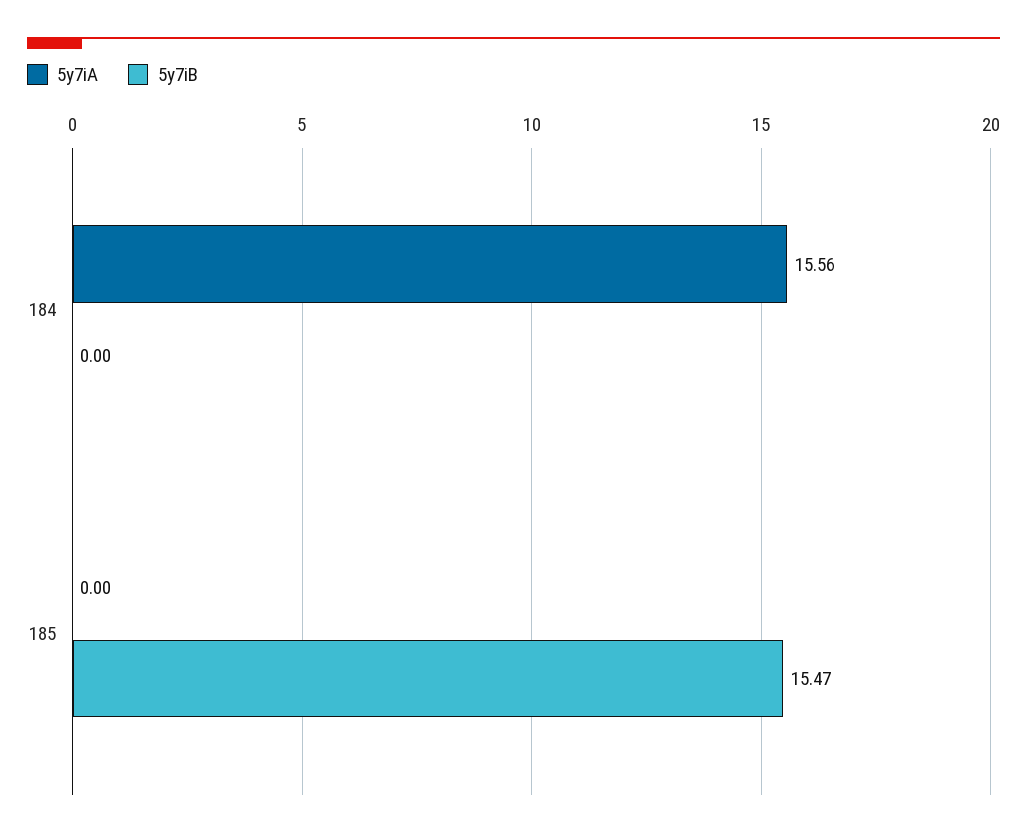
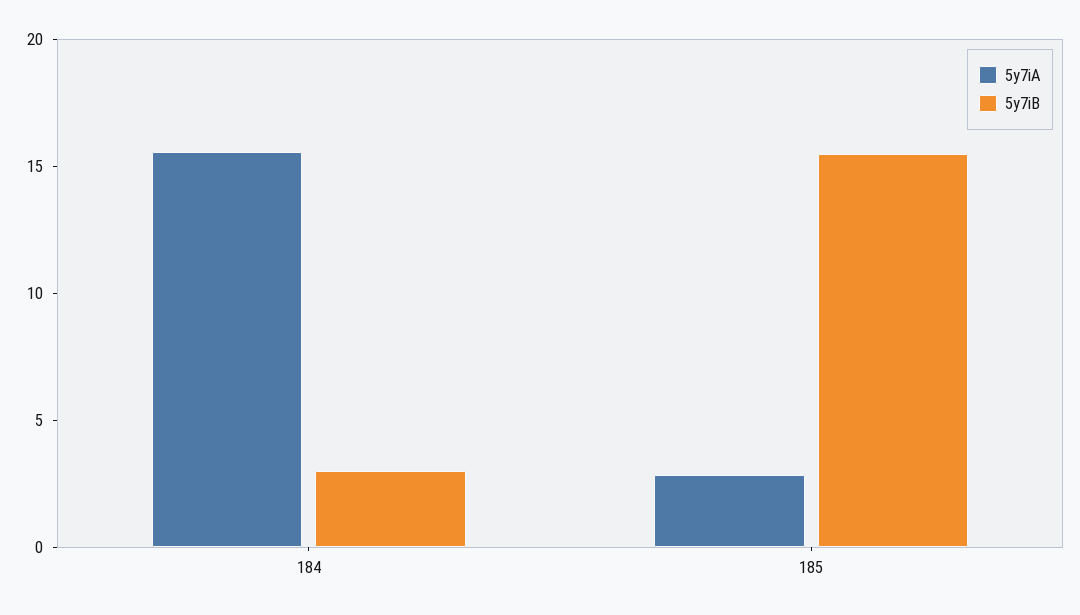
  {
    "5y7iA": {
      "184": 15.56,
-     "185": 0
+     "185": 3
    },
    "5y7iB": {
-     "184": 0,
+     "184": 3,
      "185": 15.47
    }
  }

